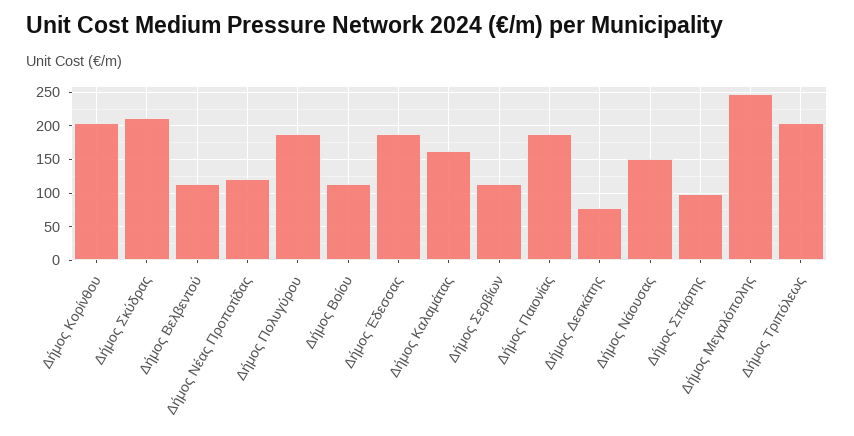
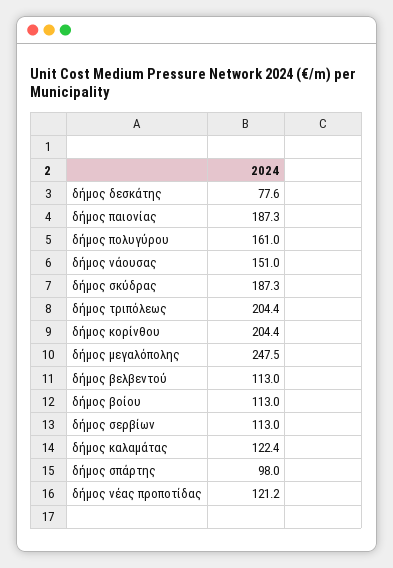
  {
    "Δήμος Κορίνθου": 204.4,
-   "Δήμος Σκύδρας": 210,
+   "Δήμος Σκύδρας": 187.3,
    "Δήμος Βελβεντού": 113,
    "Δήμος Νέας Προποτίδας": 121.2,
-   "Δήμος Πολυγύρου": 190,
+   "Δήμος Πολυγύρου": 161,
    "Δήμος Βοίου": 113,
-   "Δήμος Έδεσσας": 190,
-   "Δήμος Καλαμάτας": 160,
+   "Δήμος Καλαμάτας": 122.4,
    "Δήμος Σερβίων": 113,
    "Δήμος Παιονίας": 187.3,
    "Δήμος Δεσκάτης": 77.6,
    "Δήμος Νάουσας": 151,
    "Δήμος Σπάρτης": 98,
    "Δήμος Μεγαλόπολης": 247.5,
    "Δήμος Τριπόλεως": 204.4
  }

